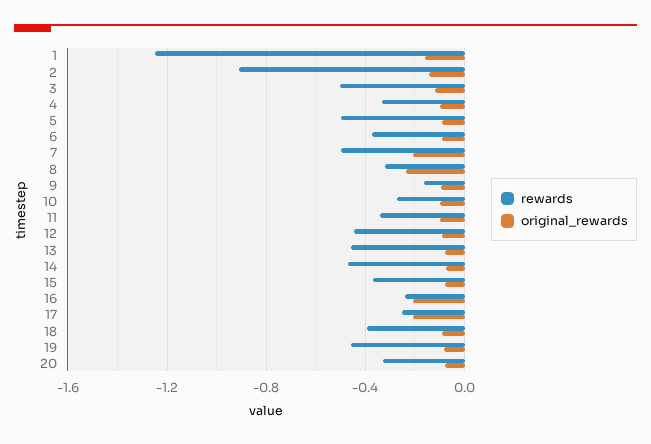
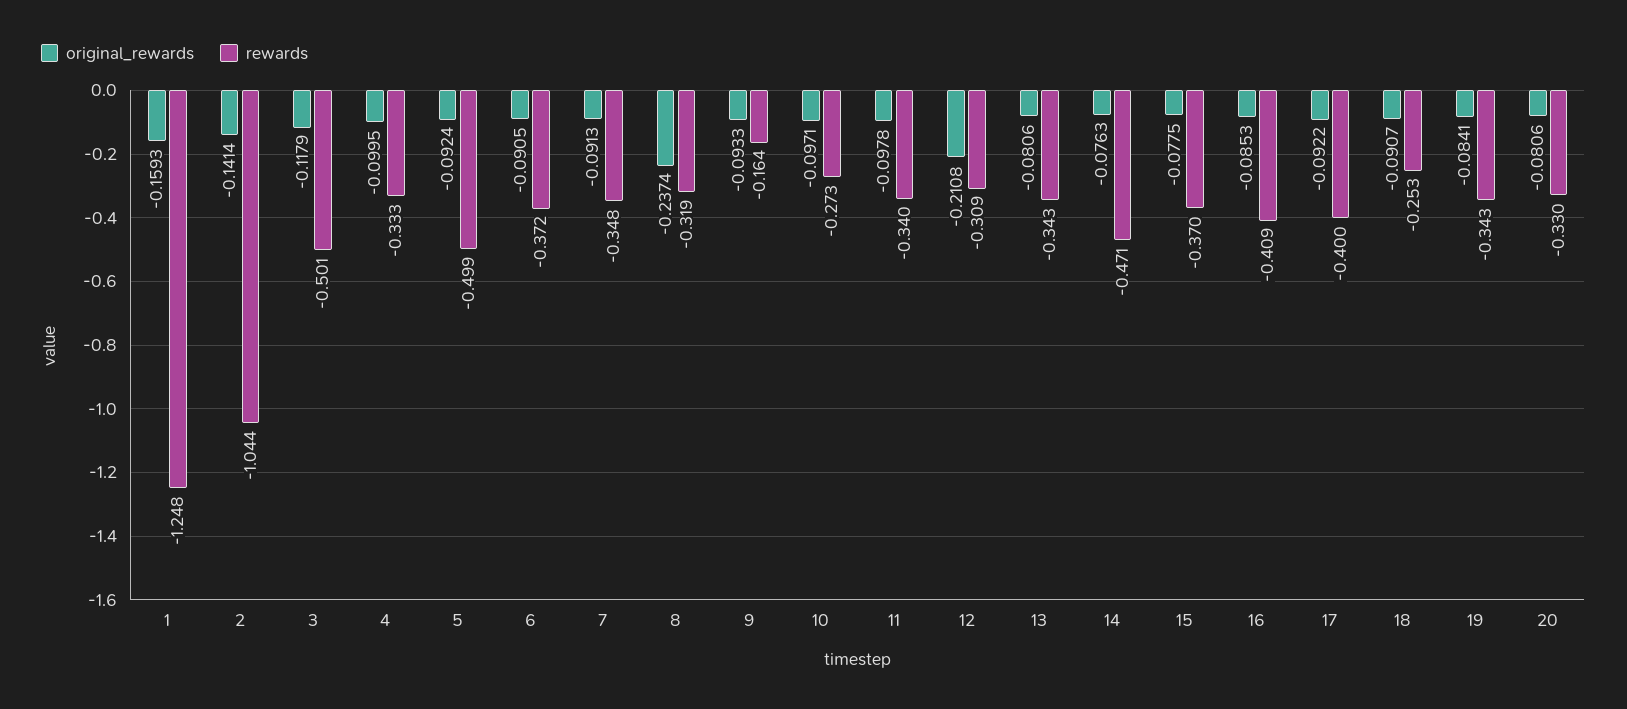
  {
    "rewards": {
      "1": -1.248,
-     "2": -0.9,
+     "2": -1.044,
      "3": -0.501,
      "4": -0.333,
      "5": -0.499,
      "6": -0.372,
-     "7": -0.5,
+     "7": -0.348,
      "8": -0.319,
      "9": -0.164,
      "10": -0.273,
      "11": -0.34,
-     "12": -0.45,
+     "12": -0.309,
-     "13": -0.45,
+     "13": -0.343,
      "14": -0.471,
      "15": -0.37,
-     "16": -0.25,
+     "16": -0.409,
-     "17": -0.25,
+     "17": -0.4,
-     "18": -0.4,
+     "18": -0.253,
-     "19": -0.45,
+     "19": -0.343,
      "20": -0.33
    },
    "original_rewards": {
      "1": -0.1593,
      "2": -0.1414,
      "3": -0.1179,
      "4": -0.0995,
      "5": -0.0924,
      "6": -0.0905,
-     "7": -0.2,
+     "7": -0.0913,
      "8": -0.2374,
      "9": -0.0933,
      "10": -0.0971,
      "11": -0.0978,
-     "12": -0.1,
+     "12": -0.2108,
      "13": -0.0806,
      "14": -0.0763,
      "15": -0.0775,
-     "16": -0.2,
+     "16": -0.0853,
-     "17": -0.2,
+     "17": -0.0922,
      "18": -0.0907,
      "19": -0.0841,
      "20": -0.0806
    }
  }

